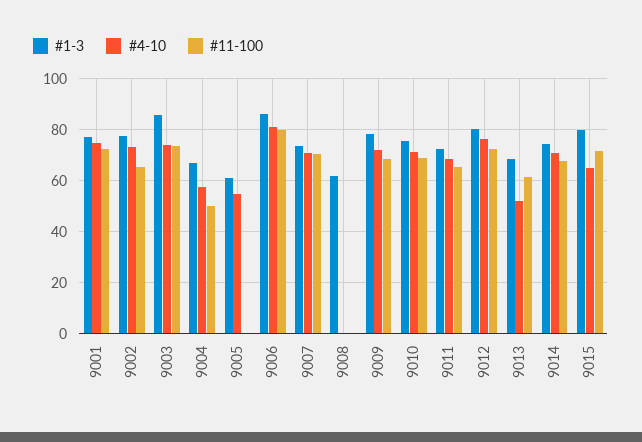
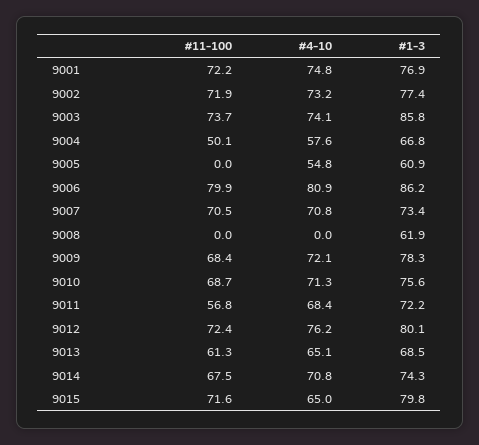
  {
    "#1-3": {
      "9001": 76.9,
      "9002": 77.4,
      "9003": 85.8,
      "9004": 66.8,
      "9005": 60.9,
      "9006": 86.2,
      "9007": 73.4,
      "9008": 61.9,
      "9009": 78.3,
      "9010": 75.6,
      "9011": 72.2,
      "9012": 80.1,
      "9013": 68.5,
      "9014": 74.3,
      "9015": 79.8
    },
    "#4-10": {
      "9001": 74.8,
      "9002": 73.2,
      "9003": 74.1,
      "9004": 57.6,
      "9005": 54.8,
      "9006": 80.9,
      "9007": 70.8,
      "9008": 0,
      "9009": 72.1,
      "9010": 71.3,
      "9011": 68.4,
      "9012": 76.2,
-     "9013": 52.5,
+     "9013": 65.1,
      "9014": 70.8,
      "9015": 65
    },
    "#11-100": {
      "9001": 72.2,
-     "9002": 65,
+     "9002": 71.9,
      "9003": 73.7,
      "9004": 50.1,
      "9005": 0,
      "9006": 79.9,
      "9007": 70.5,
      "9008": 0,
      "9009": 68.4,
      "9010": 68.7,
-     "9011": 65,
+     "9011": 56.8,
      "9012": 72.4,
      "9013": 61.3,
      "9014": 67.5,
      "9015": 71.6
    }
  }

